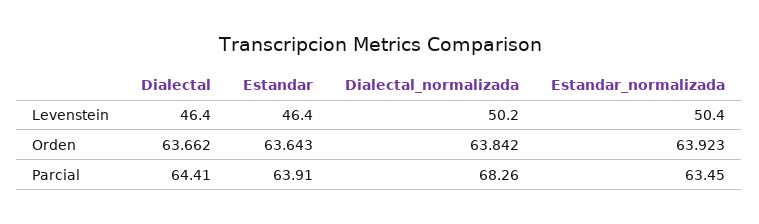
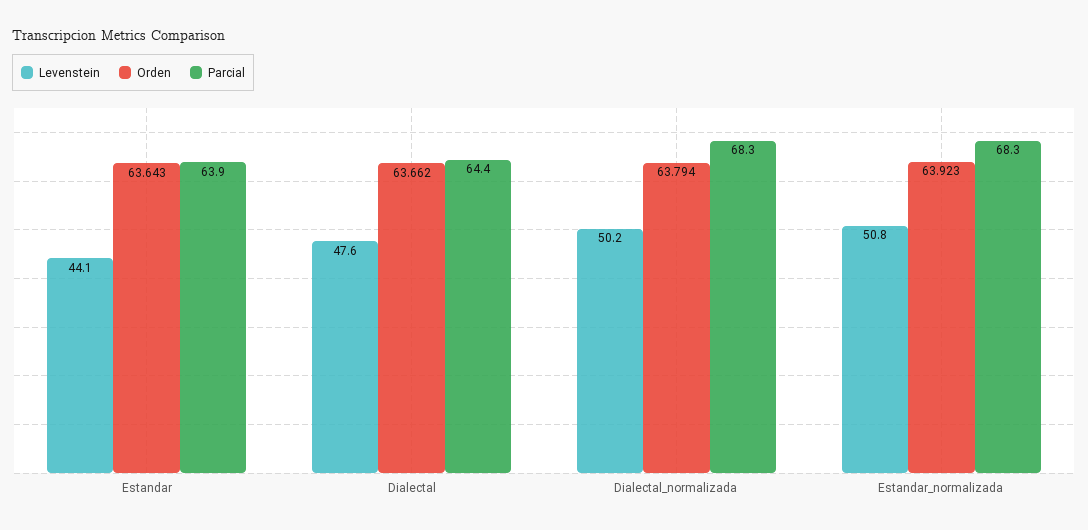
  {
    "Levenstein": {
-     "Dialectal": 46.4,
+     "Dialectal": 47.6,
-     "Estandar": 46.4,
+     "Estandar": 44.1,
      "Dialectal_normalizada": 50.2,
-     "Estandar_normalizada": 50.4
+     "Estandar_normalizada": 50.8
    },
    "Orden": {
      "Dialectal": 63.662,
      "Estandar": 63.643,
-     "Dialectal_normalizada": 63.842,
+     "Dialectal_normalizada": 63.794,
      "Estandar_normalizada": 63.923
    },
    "Parcial": {
      "Dialectal": 64.41,
      "Estandar": 63.91,
      "Dialectal_normalizada": 68.26,
-     "Estandar_normalizada": 63.45
+     "Estandar_normalizada": 68.3
    }
  }

